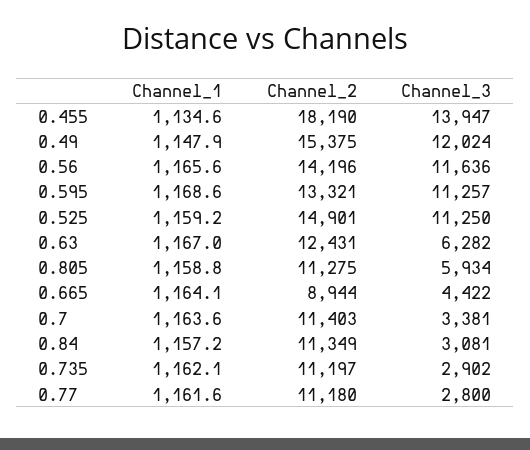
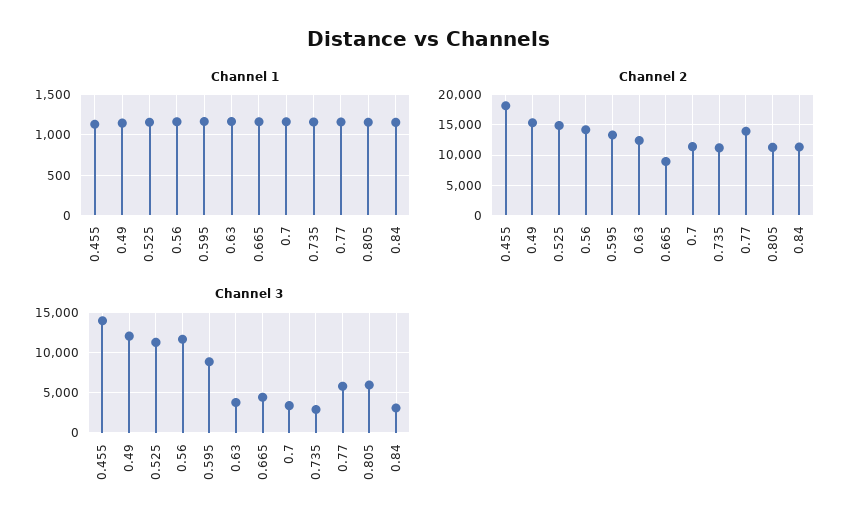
  {
    "Channel_1": {
      "0.455": 1134.6,
      "0.49": 1147.9,
      "0.56": 1165.6,
      "0.595": 1168.6,
      "0.525": 1159.2,
      "0.63": 1167,
      "0.805": 1158.8,
      "0.665": 1164.1,
      "0.7": 1163.6,
      "0.84": 1157.2,
      "0.735": 1162.1,
      "0.77": 1161.6
    },
    "Channel_2": {
      "0.455": 18190,
      "0.49": 15375,
      "0.56": 14196,
      "0.595": 13321,
      "0.525": 14901,
      "0.63": 12431,
      "0.805": 11275,
      "0.665": 8944,
      "0.7": 11403,
      "0.84": 11349,
      "0.735": 11197,
-     "0.77": 11180
+     "0.77": 14000
    },
    "Channel_3": {
      "0.455": 13947,
      "0.49": 12024,
      "0.56": 11636,
-     "0.595": 11257,
+     "0.595": 9000,
      "0.525": 11250,
-     "0.63": 6282,
+     "0.63": 4000,
      "0.805": 5934,
      "0.665": 4422,
      "0.7": 3381,
      "0.84": 3081,
      "0.735": 2902,
-     "0.77": 2800
+     "0.77": 6000
    }
  }

